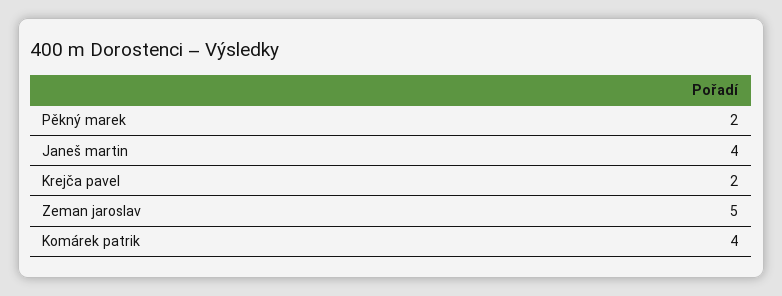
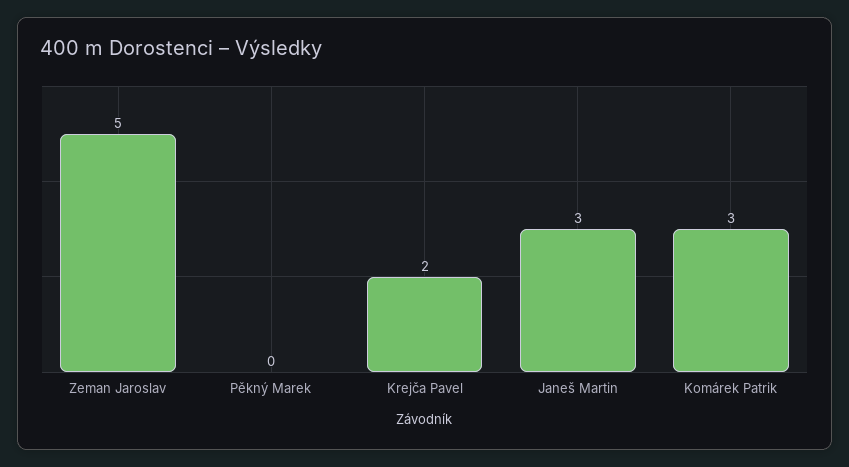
  {
-   "Pěkný marek": 2,
+   "Pěkný marek": 0,
-   "Janeš martin": 4,
+   "Janeš martin": 3,
    "Krejča pavel": 2,
    "Zeman jaroslav": 5,
-   "Komárek patrik": 4
+   "Komárek patrik": 3
  }

